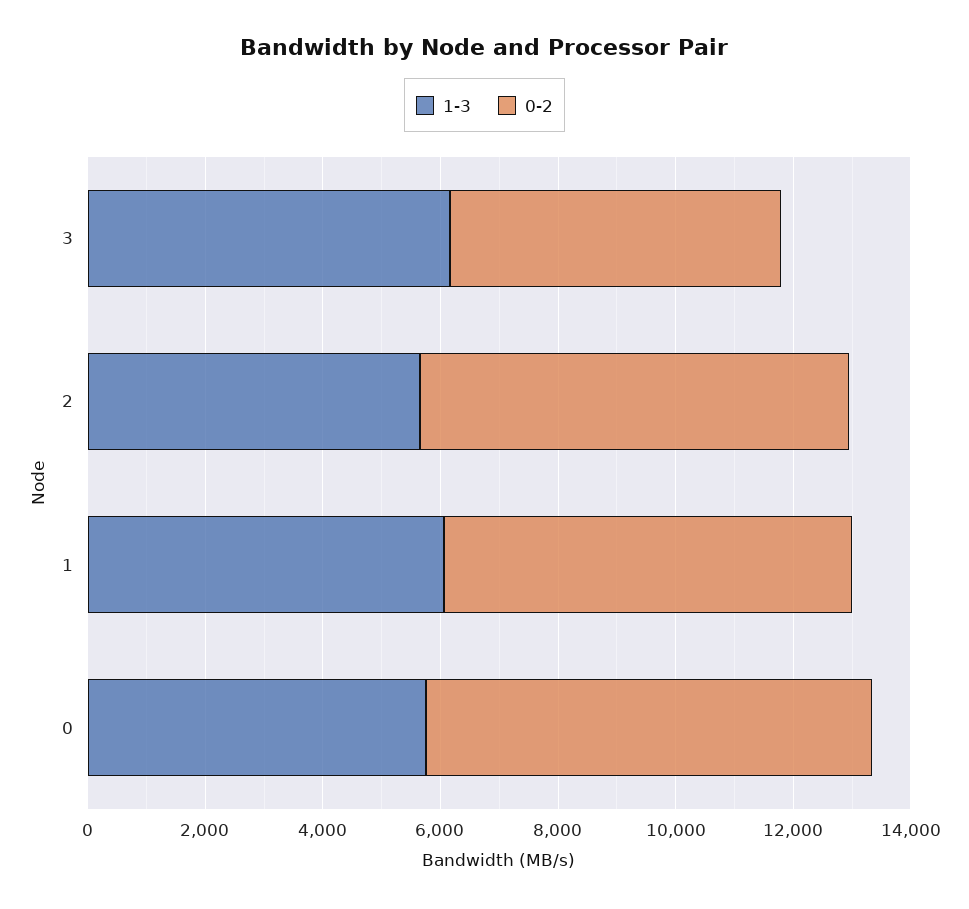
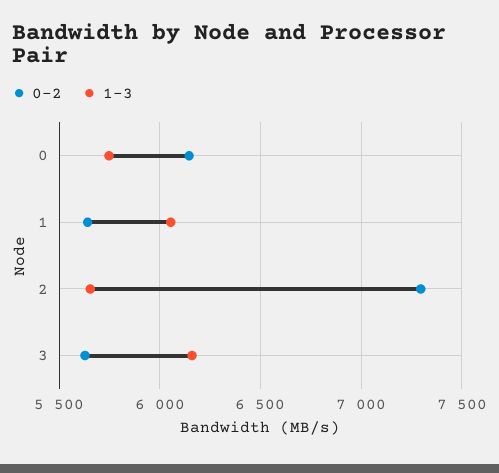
  {
    "1-3": {
      "3": 6150,
      "2": 5650,
      "1": 6050,
      "0": 5750
    },
    "0-2": {
      "3": 5650,
      "2": 7300,
-     "1": 7000,
+     "1": 5650,
-     "0": 7500
+     "0": 6150
    }
  }

